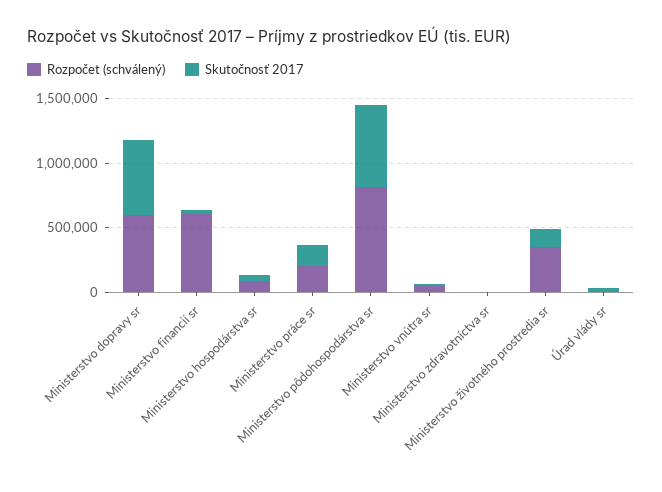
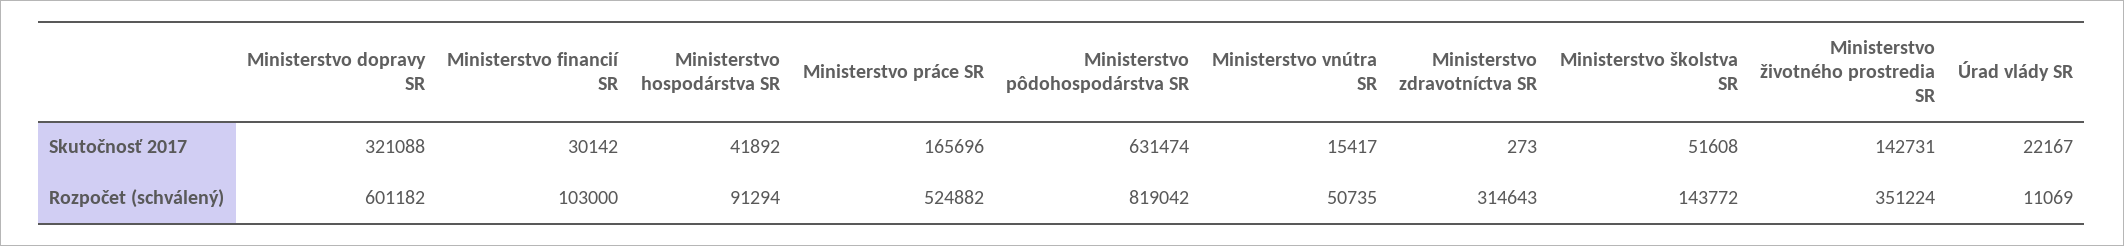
  {
    "Rozpočet (schválený)": {
      "Ministerstvo dopravy sr": 601182,
-     "Ministerstvo financií sr": 600000,
+     "Ministerstvo financií sr": 103000,
      "Ministerstvo hospodárstva sr": 91294,
-     "Ministerstvo práce sr": 200000,
+     "Ministerstvo práce sr": 524882,
      "Ministerstvo pôdohospodárstva sr": 819042,
      "Ministerstvo vnútra sr": 50735,
-     "Ministerstvo zdravotníctva sr": 0,
+     "Ministerstvo zdravotníctva sr": 314643,
      "Ministerstvo životného prostredia sr": 351224,
-     "Úrad vlády sr": 11069
+     "Úrad vlády sr": 11069,
+     "Ministerstvo školstva SR": 143772
    },
    "Skutočnosť 2017": {
-     "Ministerstvo dopravy sr": 600000,
+     "Ministerstvo dopravy sr": 321088,
      "Ministerstvo financií sr": 30142,
      "Ministerstvo hospodárstva sr": 41892,
      "Ministerstvo práce sr": 165696,
      "Ministerstvo pôdohospodárstva sr": 631474,
      "Ministerstvo vnútra sr": 15417,
      "Ministerstvo zdravotníctva sr": 273,
      "Ministerstvo životného prostredia sr": 142731,
-     "Úrad vlády sr": 22167
+     "Úrad vlády sr": 22167,
+     "Ministerstvo školstva SR": 51608
    }
  }

